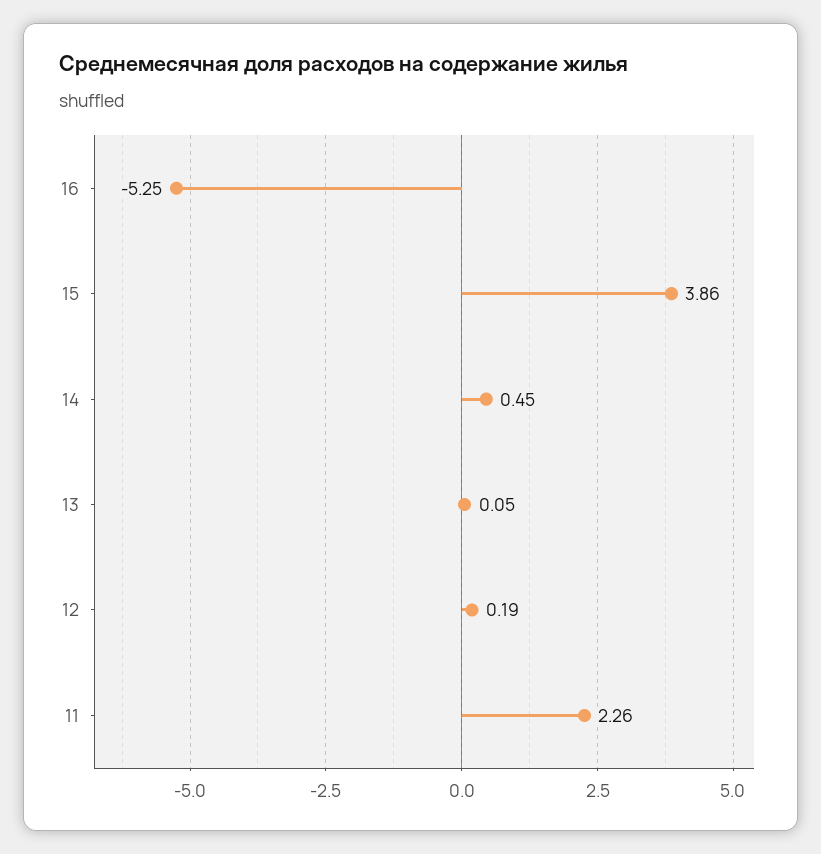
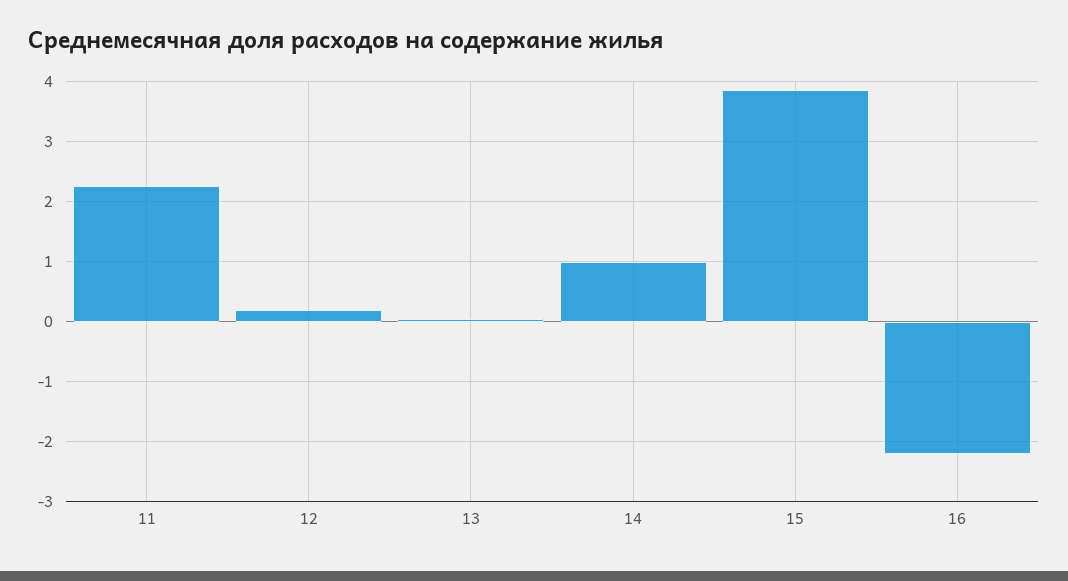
  {
-   "16": -5.25,
+   "16": -2.2,
    "15": 3.86,
-   "14": 0.45,
+   "14": 1,
    "13": 0.05,
    "12": 0.19,
    "11": 2.26
  }

